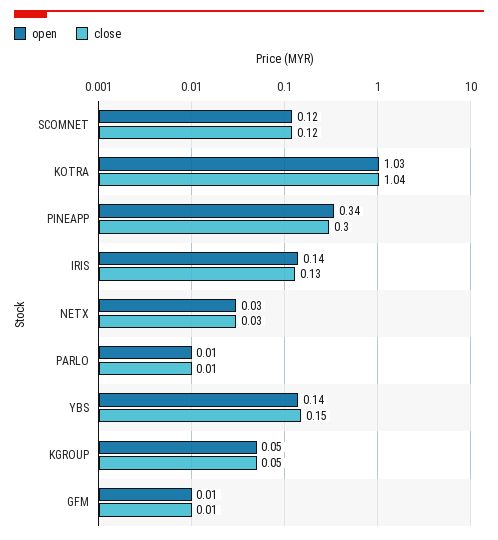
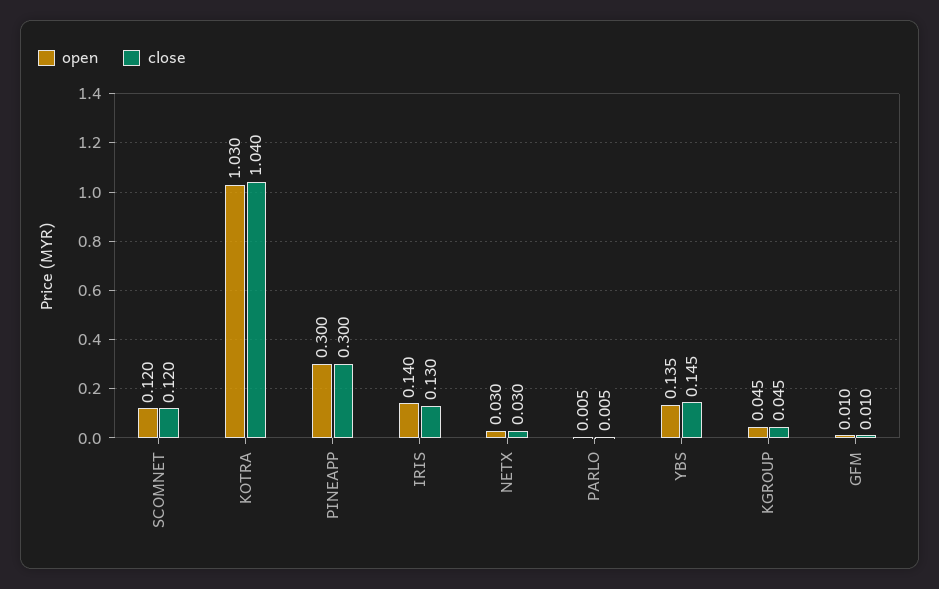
  {
    "open": {
      "SCOMNET": 0.12,
      "KOTRA": 1.03,
-     "PINEAPP": 0.34,
+     "PINEAPP": 0.3,
      "IRIS": 0.14,
      "NETX": 0.03,
      "PARLO": 0.005,
      "YBS": 0.135,
      "KGROUP": 0.045,
      "GFM": 0.01
    },
    "close": {
      "SCOMNET": 0.12,
      "KOTRA": 1.04,
      "PINEAPP": 0.3,
      "IRIS": 0.13,
      "NETX": 0.03,
      "PARLO": 0.005,
      "YBS": 0.145,
      "KGROUP": 0.045,
      "GFM": 0.01
    }
  }

